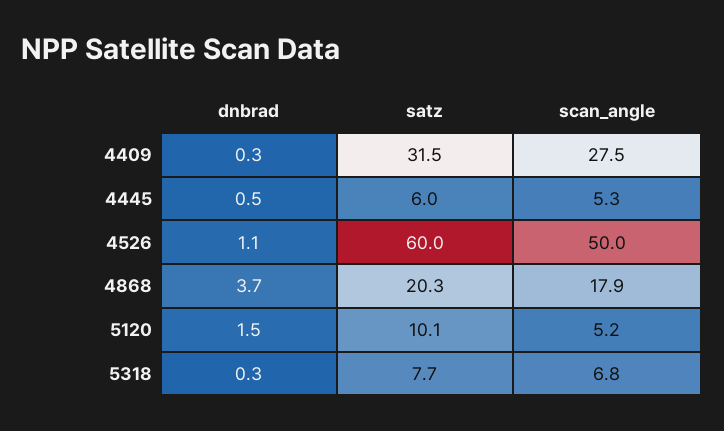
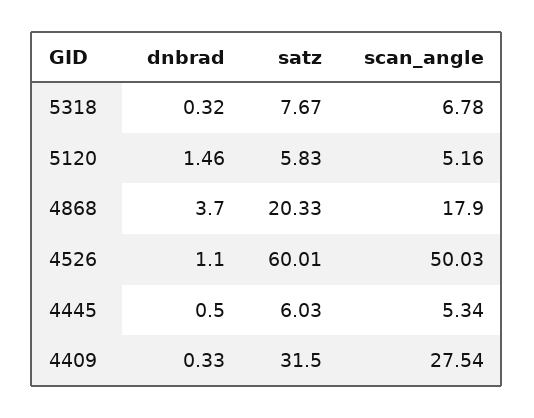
  {
    "dnbrad": {
      "4409": 0.33,
      "4445": 0.5,
      "4526": 1.1,
      "4868": 3.7,
      "5120": 1.46,
      "5318": 0.32
    },
    "satz": {
      "4409": 31.5,
      "4445": 6.03,
      "4526": 60.01,
      "4868": 20.33,
-     "5120": 10.1,
+     "5120": 5.83,
      "5318": 7.67
    },
    "scan_angle": {
      "4409": 27.54,
      "4445": 5.34,
      "4526": 50.03,
      "4868": 17.9,
      "5120": 5.16,
      "5318": 6.78
    }
  }

